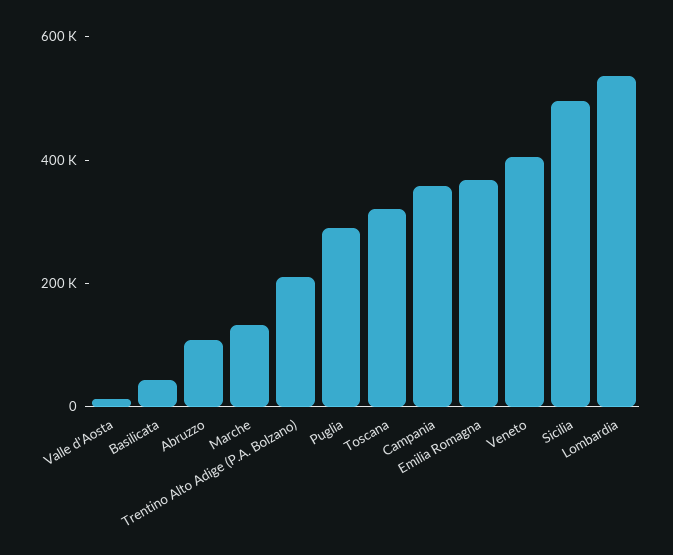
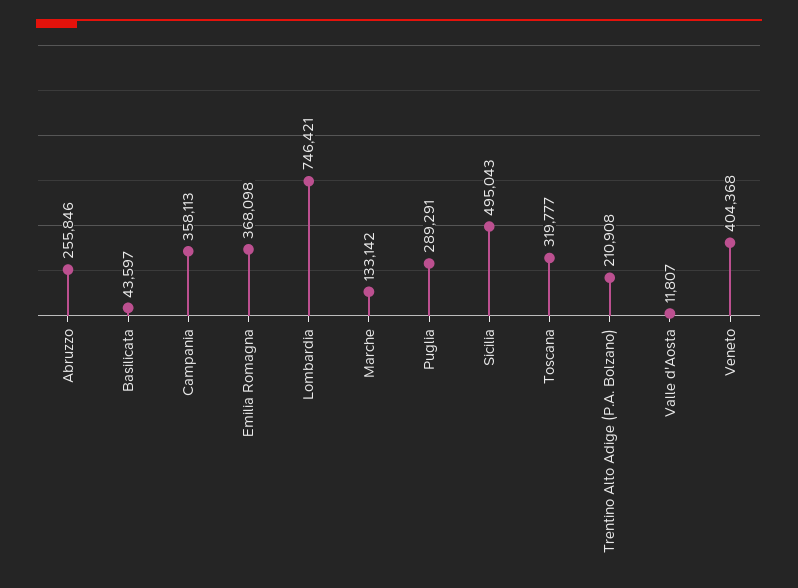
  {
    "Valle d'Aosta": 11807,
    "Basilicata": 43597,
-   "Abruzzo": 100000,
+   "Abruzzo": 255846,
    "Marche": 133142,
    "Trentino Alto Adige (P.A. Bolzano)": 210908,
    "Puglia": 289291,
    "Toscana": 319777,
    "Campania": 358113,
    "Emilia Romagna": 368098,
    "Veneto": 404368,
    "Sicilia": 495043,
-   "Lombardia": 550000
+   "Lombardia": 746421
  }

